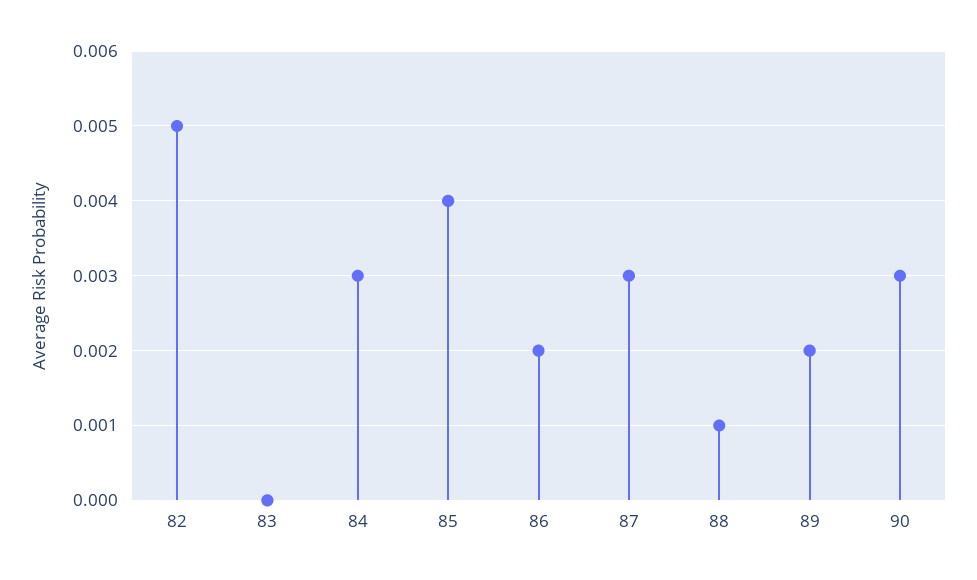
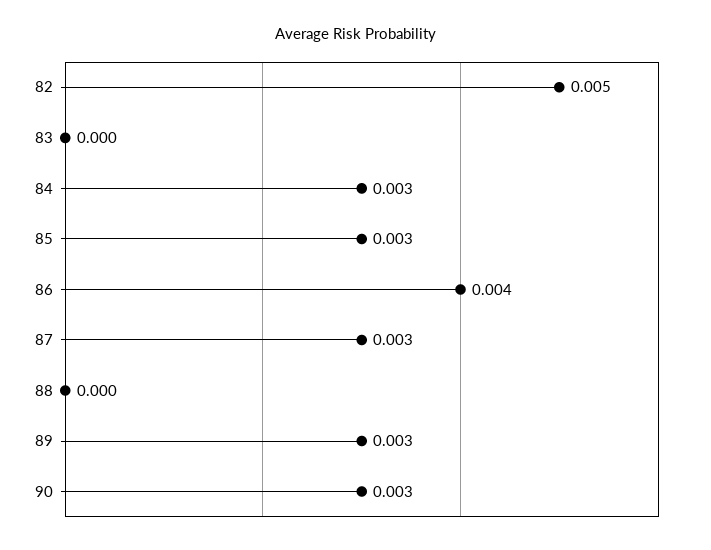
  {
    "82": 0.005,
    "83": 0,
    "84": 0.003,
-   "85": 0.004,
+   "85": 0.003,
-   "86": 0.002,
+   "86": 0.004,
    "87": 0.003,
-   "88": 0.001,
+   "88": 0,
-   "89": 0.002,
+   "89": 0.003,
    "90": 0.003
  }

